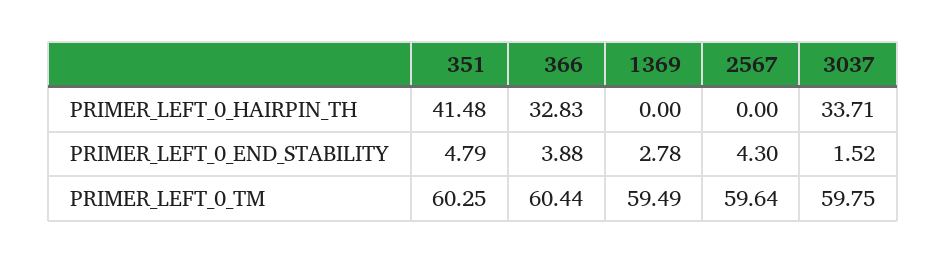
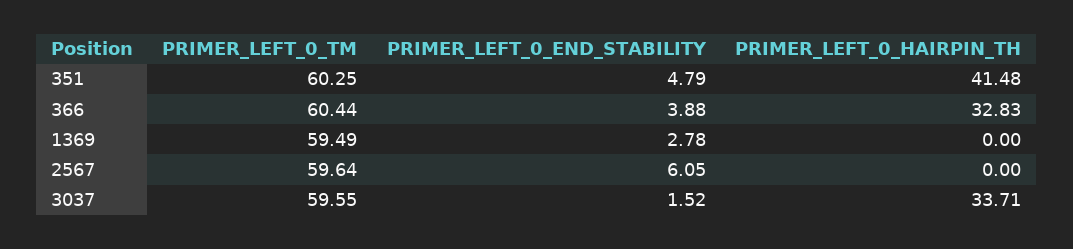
  {
    "351": {
      "PRIMER_LEFT_0_HAIRPIN_TH": 41.48,
      "PRIMER_LEFT_0_END_STABILITY": 4.79,
      "PRIMER_LEFT_0_TM": 60.25
    },
    "366": {
      "PRIMER_LEFT_0_HAIRPIN_TH": 32.83,
      "PRIMER_LEFT_0_END_STABILITY": 3.88,
      "PRIMER_LEFT_0_TM": 60.44
    },
    "1369": {
      "PRIMER_LEFT_0_HAIRPIN_TH": 0,
      "PRIMER_LEFT_0_END_STABILITY": 2.78,
      "PRIMER_LEFT_0_TM": 59.49
    },
    "2567": {
      "PRIMER_LEFT_0_HAIRPIN_TH": 0,
-     "PRIMER_LEFT_0_END_STABILITY": 4.3,
+     "PRIMER_LEFT_0_END_STABILITY": 6.05,
      "PRIMER_LEFT_0_TM": 59.64
    },
    "3037": {
      "PRIMER_LEFT_0_HAIRPIN_TH": 33.71,
      "PRIMER_LEFT_0_END_STABILITY": 1.52,
-     "PRIMER_LEFT_0_TM": 59.75
+     "PRIMER_LEFT_0_TM": 59.55
    }
  }

